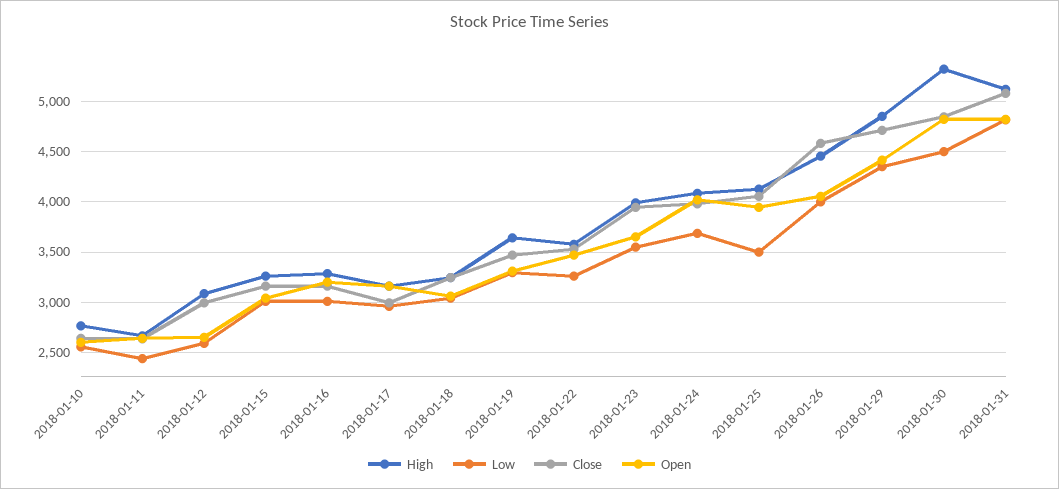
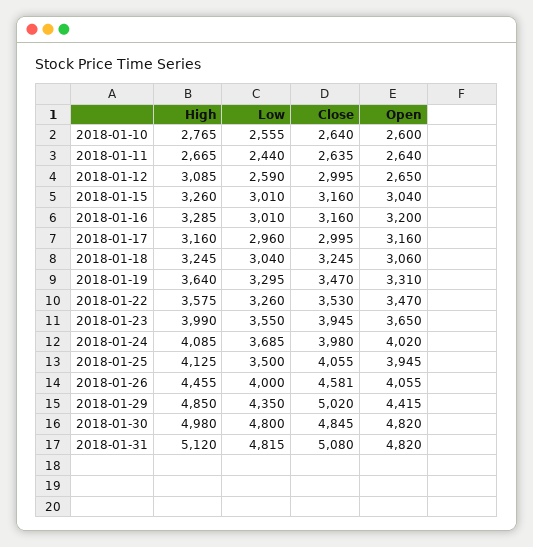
  {
    "High": {
      "2018-01-10": 2765,
      "2018-01-11": 2665,
      "2018-01-12": 3085,
      "2018-01-15": 3260,
      "2018-01-16": 3285,
      "2018-01-17": 3160,
      "2018-01-18": 3245,
      "2018-01-19": 3640,
      "2018-01-22": 3575,
      "2018-01-23": 3990,
      "2018-01-24": 4085,
      "2018-01-25": 4125,
      "2018-01-26": 4455,
      "2018-01-29": 4850,
-     "2018-01-30": 5300,
+     "2018-01-30": 4980,
      "2018-01-31": 5120
    },
    "Low": {
      "2018-01-10": 2555,
      "2018-01-11": 2440,
      "2018-01-12": 2590,
      "2018-01-15": 3010,
      "2018-01-16": 3010,
      "2018-01-17": 2960,
      "2018-01-18": 3040,
      "2018-01-19": 3295,
      "2018-01-22": 3260,
      "2018-01-23": 3550,
      "2018-01-24": 3685,
      "2018-01-25": 3500,
      "2018-01-26": 4000,
      "2018-01-29": 4350,
-     "2018-01-30": 4500,
+     "2018-01-30": 4800,
      "2018-01-31": 4815
    },
    "Close": {
      "2018-01-10": 2640,
      "2018-01-11": 2635,
      "2018-01-12": 2995,
      "2018-01-15": 3160,
      "2018-01-16": 3160,
      "2018-01-17": 2995,
      "2018-01-18": 3245,
      "2018-01-19": 3470,
      "2018-01-22": 3530,
      "2018-01-23": 3945,
      "2018-01-24": 3980,
      "2018-01-25": 4055,
      "2018-01-26": 4581,
-     "2018-01-29": 4700,
+     "2018-01-29": 5020,
      "2018-01-30": 4845,
      "2018-01-31": 5080
    },
    "Open": {
      "2018-01-10": 2600,
      "2018-01-11": 2640,
      "2018-01-12": 2650,
      "2018-01-15": 3040,
      "2018-01-16": 3200,
      "2018-01-17": 3160,
      "2018-01-18": 3060,
      "2018-01-19": 3310,
      "2018-01-22": 3470,
      "2018-01-23": 3650,
      "2018-01-24": 4020,
      "2018-01-25": 3945,
      "2018-01-26": 4055,
      "2018-01-29": 4415,
      "2018-01-30": 4820,
      "2018-01-31": 4820
    }
  }

